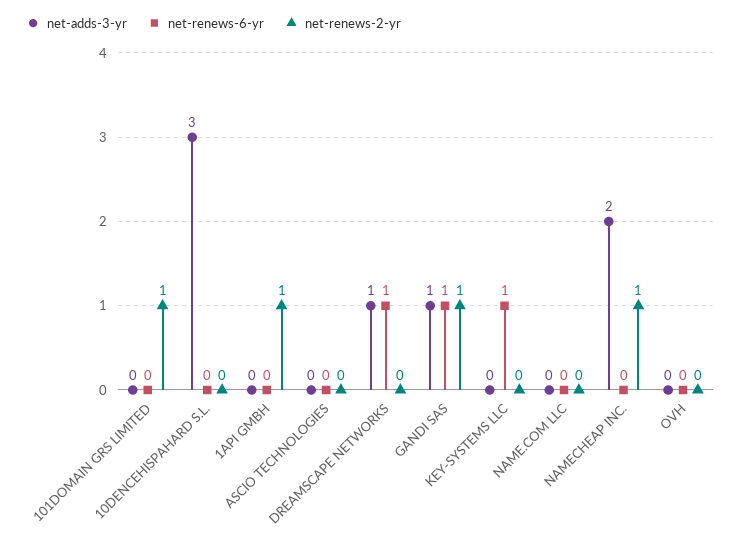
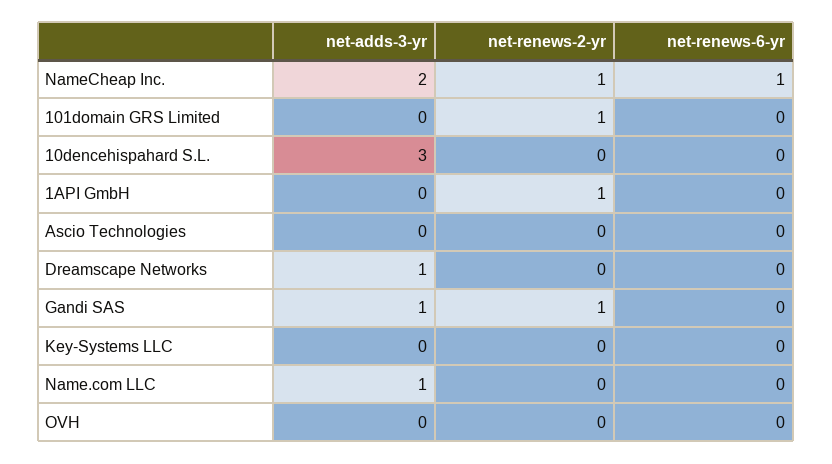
  {
    "net-adds-3-yr": {
      "101DOMAIN GRS LIMITED": 0,
      "10DENCEHISPAHARD S.L.": 3,
      "1API GMBH": 0,
      "ASCIO TECHNOLOGIES": 0,
      "DREAMSCAPE NETWORKS": 1,
      "GANDI SAS": 1,
      "KEY-SYSTEMS LLC": 0,
-     "NAME.COM LLC": 0,
+     "NAME.COM LLC": 1,
      "NAMECHEAP INC.": 2,
      "OVH": 0
    },
    "net-renews-6-yr": {
      "101DOMAIN GRS LIMITED": 0,
      "10DENCEHISPAHARD S.L.": 0,
      "1API GMBH": 0,
      "ASCIO TECHNOLOGIES": 0,
-     "DREAMSCAPE NETWORKS": 1,
+     "DREAMSCAPE NETWORKS": 0,
-     "GANDI SAS": 1,
+     "GANDI SAS": 0,
-     "KEY-SYSTEMS LLC": 1,
+     "KEY-SYSTEMS LLC": 0,
      "NAME.COM LLC": 0,
-     "NAMECHEAP INC.": 0,
+     "NAMECHEAP INC.": 1,
      "OVH": 0
    },
    "net-renews-2-yr": {
      "101DOMAIN GRS LIMITED": 1,
      "10DENCEHISPAHARD S.L.": 0,
      "1API GMBH": 1,
      "ASCIO TECHNOLOGIES": 0,
      "DREAMSCAPE NETWORKS": 0,
      "GANDI SAS": 1,
      "KEY-SYSTEMS LLC": 0,
      "NAME.COM LLC": 0,
      "NAMECHEAP INC.": 1,
      "OVH": 0
    }
  }

